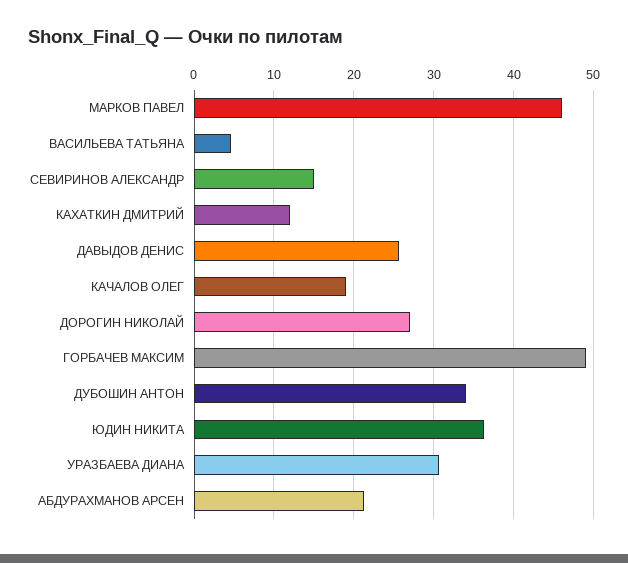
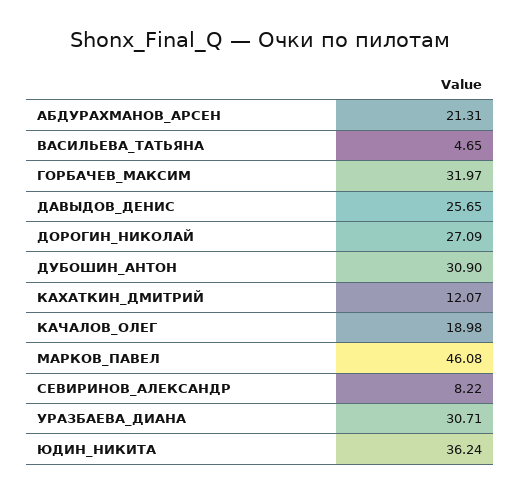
  {
    "МАРКОВ ПАВЕЛ": 46.08,
    "ВАСИЛЬЕВА ТАТЬЯНА": 4.65,
-   "СЕВИРИНОВ АЛЕКСАНДР": 15,
+   "СЕВИРИНОВ АЛЕКСАНДР": 8.22,
    "КАХАТКИН ДМИТРИЙ": 12.07,
    "ДАВЫДОВ ДЕНИС": 25.65,
    "КАЧАЛОВ ОЛЕГ": 18.98,
    "ДОРОГИН НИКОЛАЙ": 27.09,
-   "ГОРБАЧЕВ МАКСИМ": 49,
+   "ГОРБАЧЕВ МАКСИМ": 31.97,
-   "ДУБОШИН АНТОН": 34,
+   "ДУБОШИН АНТОН": 30.9,
    "ЮДИН НИКИТА": 36.24,
    "УРАЗБАЕВА ДИАНА": 30.71,
    "АБДУРАХМАНОВ АРСЕН": 21.31
  }

